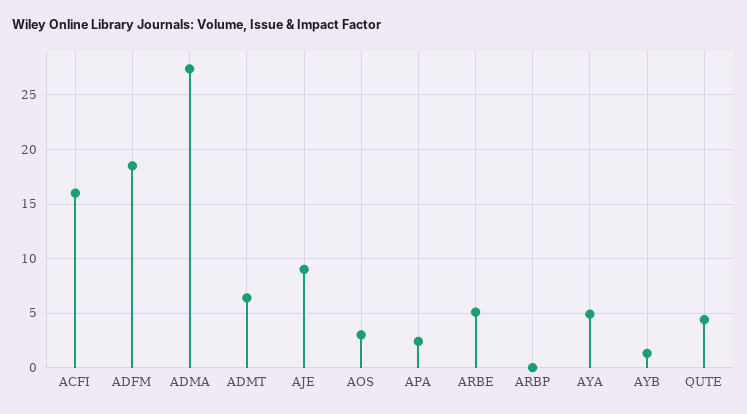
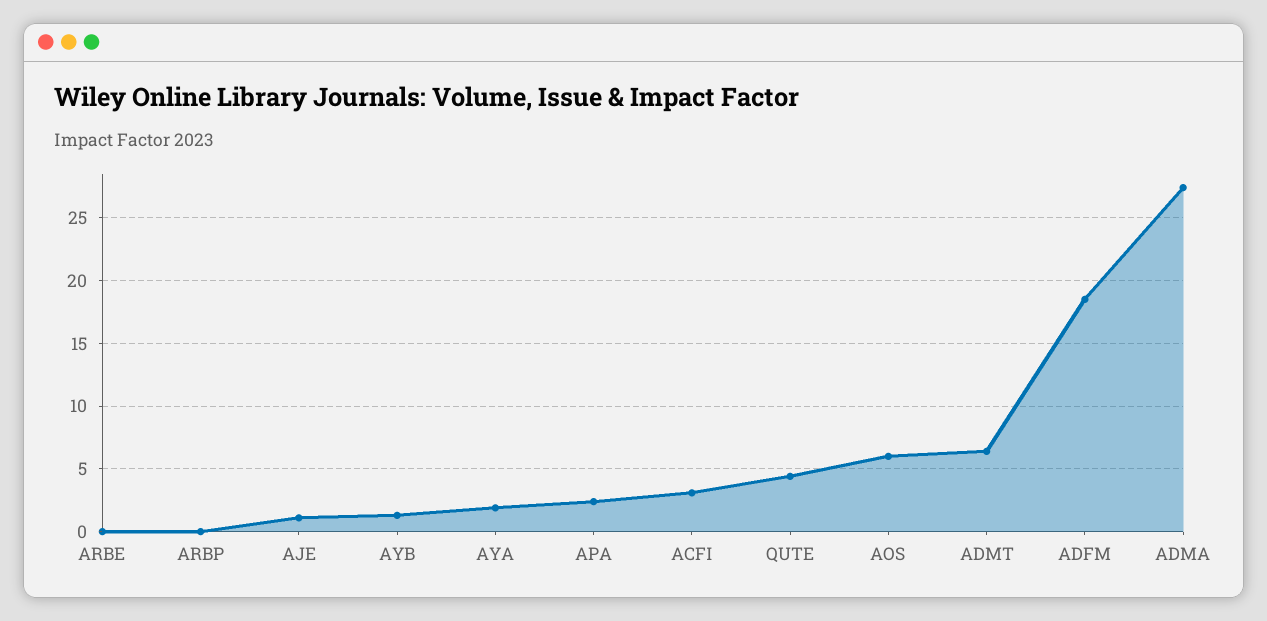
  {
-   "ACFI": 16,
+   "ACFI": 3,
    "ADFM": 18.5,
    "ADMA": 27.5,
    "ADMT": 6.5,
-   "AJE": 9,
+   "AJE": 1,
-   "AOS": 3,
+   "AOS": 6,
    "APA": 2.5,
-   "ARBE": 5,
+   "ARBE": 0,
    "ARBP": 0,
-   "AYA": 5,
+   "AYA": 2,
    "AYB": 1.5,
    "QUTE": 4.5
  }

